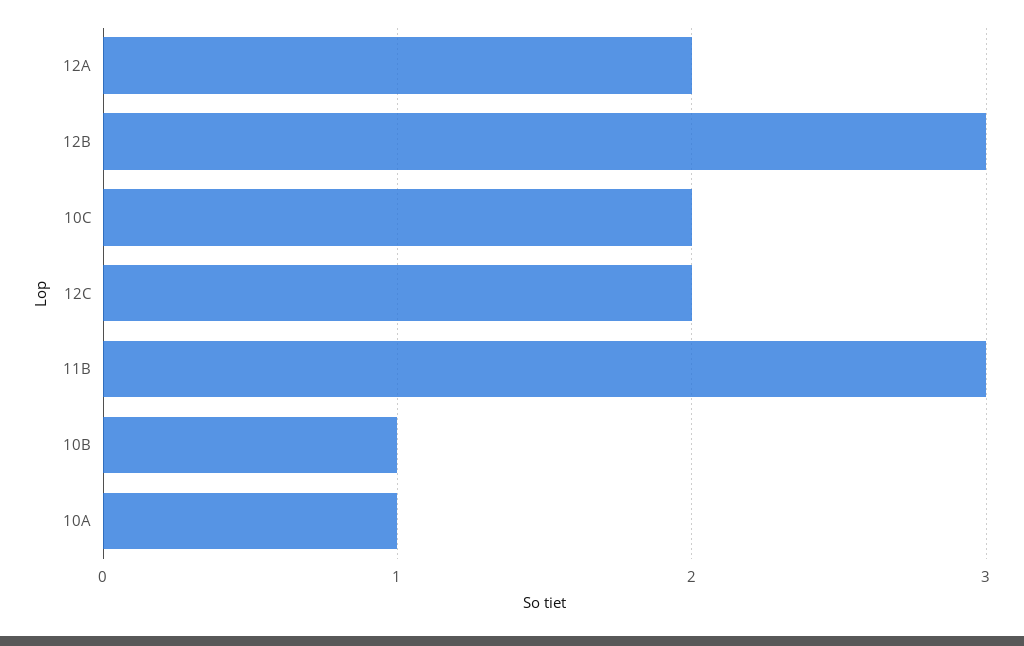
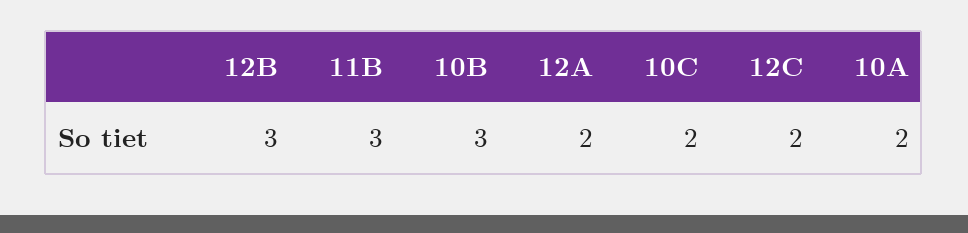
  {
    "12A": 2,
    "12B": 3,
    "10C": 2,
    "12C": 2,
    "11B": 3,
-   "10B": 1,
+   "10B": 3,
-   "10A": 1
+   "10A": 2
  }

